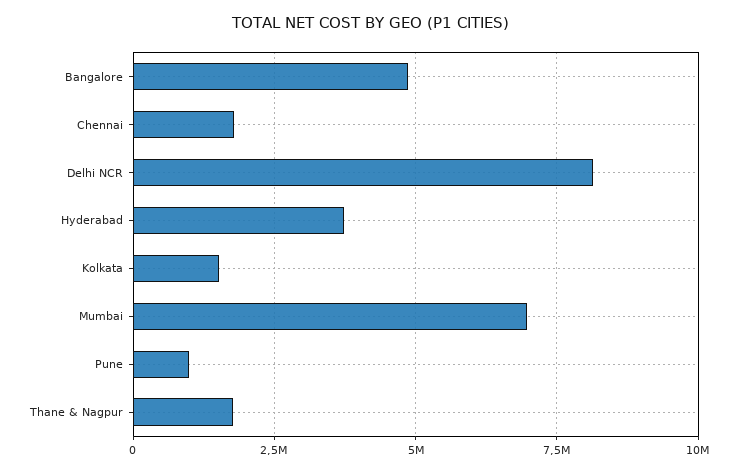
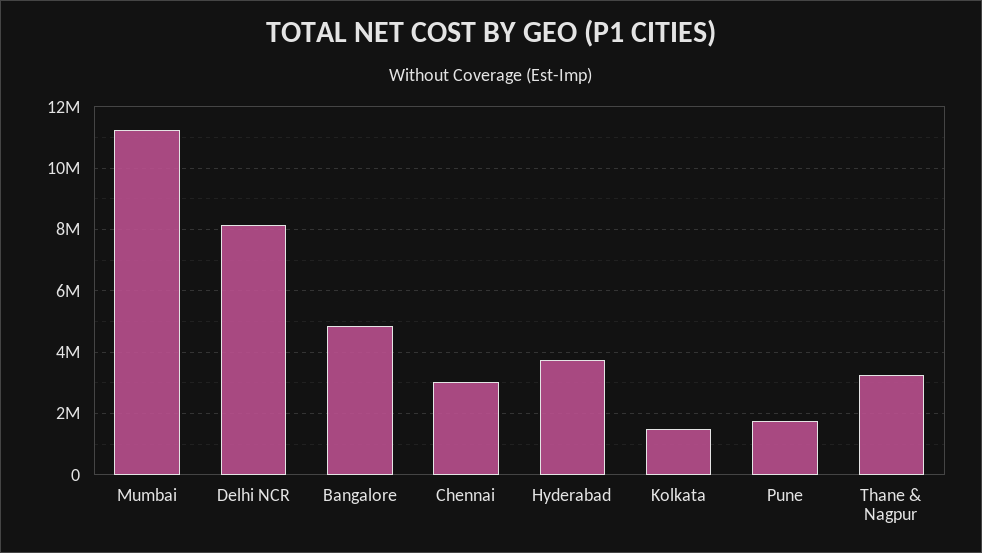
  {
    "Bangalore": 4800000,
-   "Chennai": 1750000,
+   "Chennai": 3000000,
    "Delhi NCR": 8200000,
    "Hyderabad": 3800000,
    "Kolkata": 1600000,
-   "Mumbai": 7000000,
+   "Mumbai": 11200000,
-   "Pune": 1000000,
+   "Pune": 1800000,
-   "Thane & Nagpur": 1750000
+   "Thane & Nagpur": 3200000
  }

